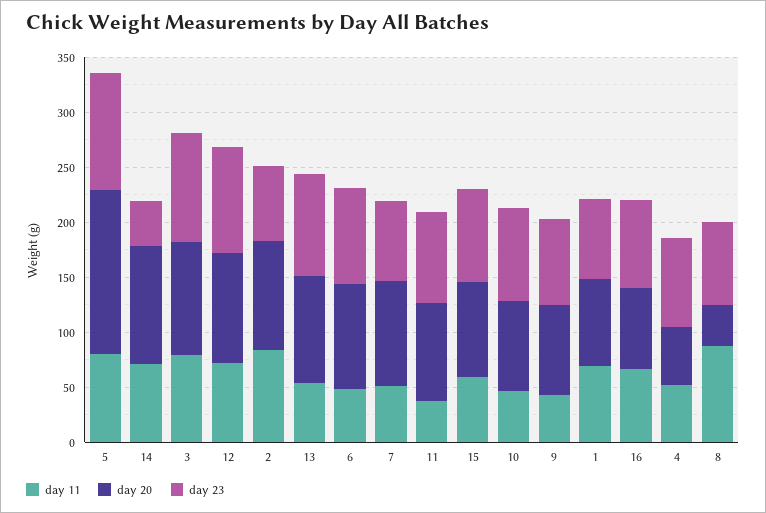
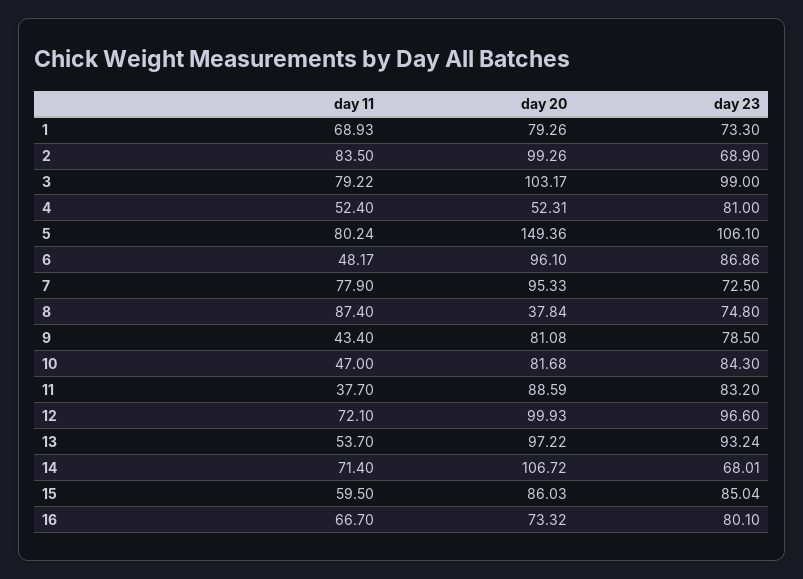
  {
    "day 11": {
      "5": 80.24,
      "14": 71.4,
      "3": 79.22,
      "12": 72.1,
      "2": 83.5,
      "13": 53.7,
      "6": 48.17,
-     "7": 50,
+     "7": 77.9,
      "11": 37.7,
      "15": 59.5,
      "10": 47,
      "9": 43.4,
      "1": 68.93,
      "16": 66.7,
      "4": 52.4,
      "8": 87.4
    },
    "day 20": {
      "5": 149.36,
      "14": 106.72,
      "3": 103.17,
      "12": 99.93,
      "2": 99.26,
      "13": 97.22,
      "6": 96.1,
      "7": 95.33,
      "11": 88.59,
      "15": 86.03,
      "10": 81.68,
      "9": 81.08,
      "1": 79.26,
      "16": 73.32,
      "4": 52.31,
      "8": 37.84
    },
    "day 23": {
      "5": 106.1,
-     "14": 40,
+     "14": 68.01,
      "3": 99,
      "12": 96.6,
      "2": 68.9,
      "13": 93.24,
      "6": 86.86,
      "7": 72.5,
      "11": 83.2,
      "15": 85.04,
      "10": 84.3,
      "9": 78.5,
      "1": 73.3,
      "16": 80.1,
      "4": 81,
      "8": 74.8
    }
  }

